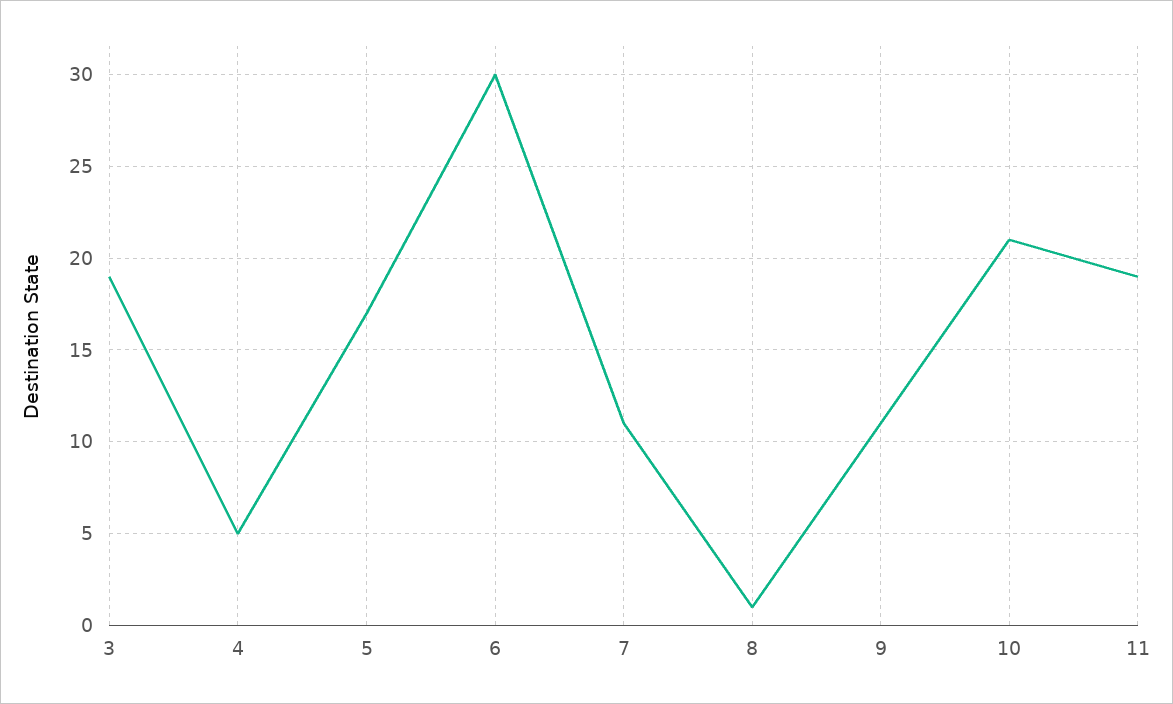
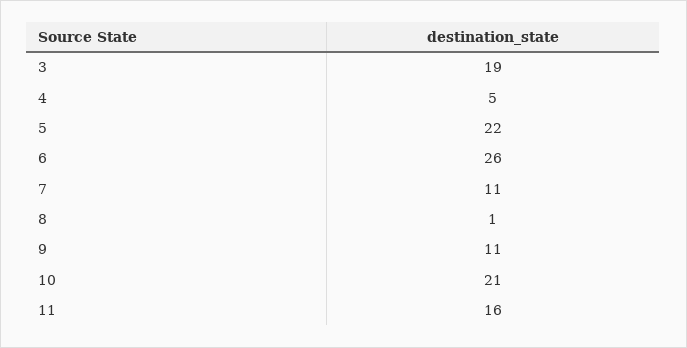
  {
    "3": 19,
    "4": 5,
-   "5": 17,
+   "5": 22,
-   "6": 30,
+   "6": 26,
    "7": 11,
    "8": 1,
    "9": 11,
    "10": 21,
-   "11": 19
+   "11": 16
  }

